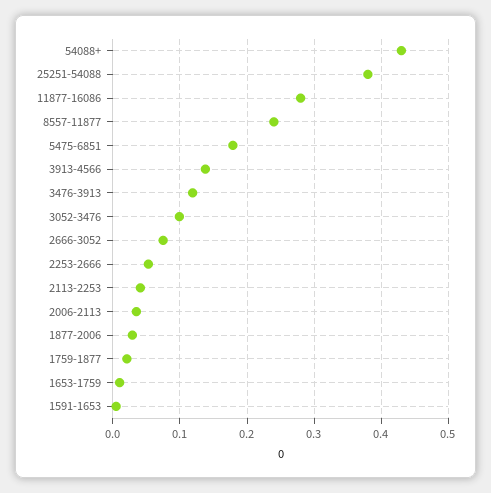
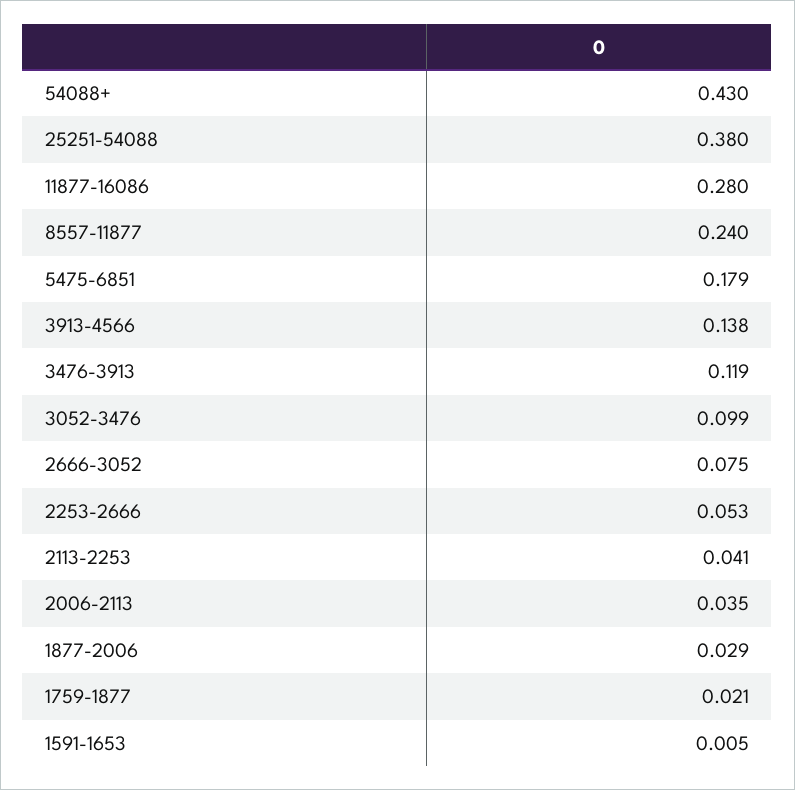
  {
    "54088+": 0.43,
    "25251-54088": 0.38,
    "11877-16086": 0.28,
    "8557-11877": 0.24,
    "5475-6851": 0.179,
    "3913-4566": 0.138,
    "3476-3913": 0.119,
    "3052-3476": 0.099,
    "2666-3052": 0.075,
    "2253-2666": 0.053,
    "2113-2253": 0.041,
    "2006-2113": 0.035,
    "1877-2006": 0.029,
    "1759-1877": 0.021,
-   "1653-1759": 0.01,
    "1591-1653": 0.005
  }

